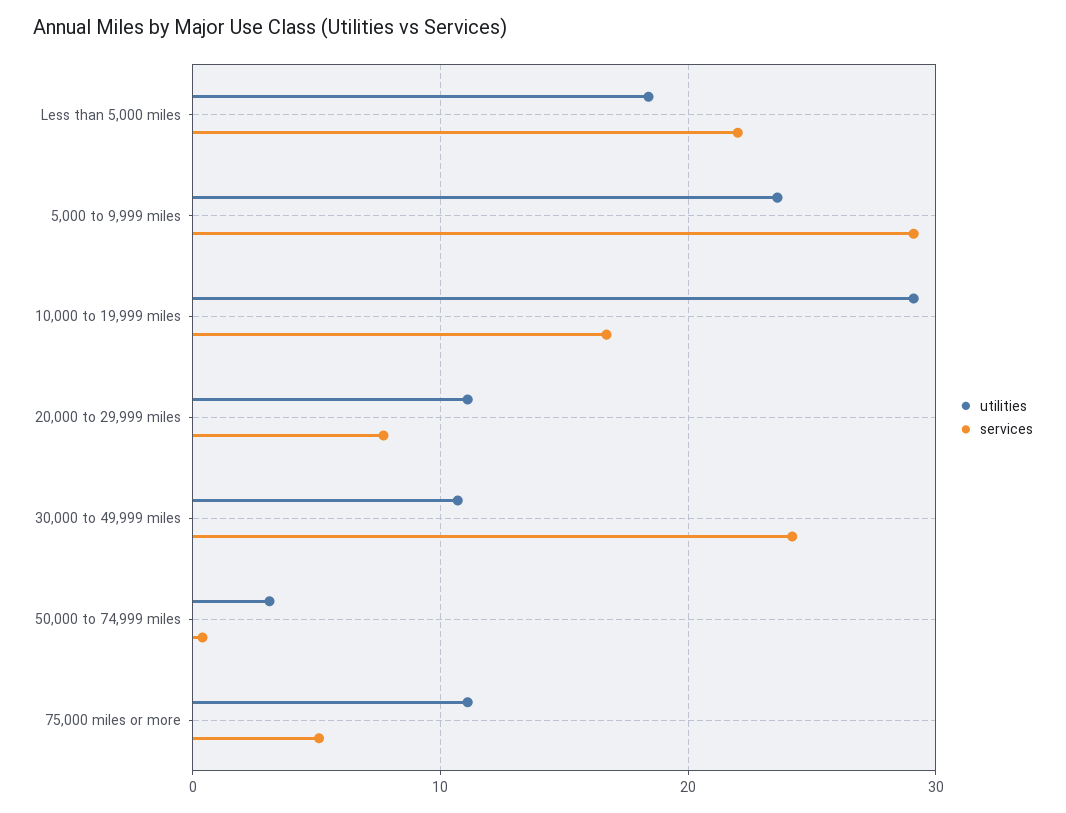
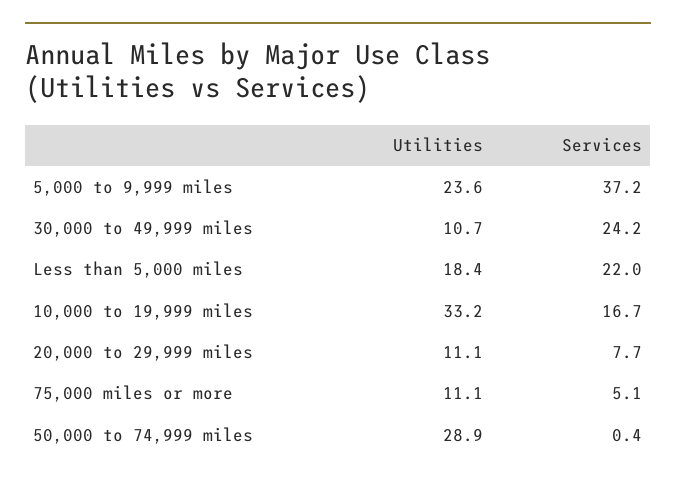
  {
    "utilities": {
      "Less than 5,000 miles": 18.4,
      "5,000 to 9,999 miles": 23.6,
-     "10,000 to 19,999 miles": 29,
+     "10,000 to 19,999 miles": 33.2,
      "20,000 to 29,999 miles": 11.1,
      "30,000 to 49,999 miles": 10.7,
-     "50,000 to 74,999 miles": 3,
+     "50,000 to 74,999 miles": 28.9,
      "75,000 miles or more": 11.1
    },
    "services": {
      "Less than 5,000 miles": 22,
-     "5,000 to 9,999 miles": 29,
+     "5,000 to 9,999 miles": 37.2,
      "10,000 to 19,999 miles": 16.7,
      "20,000 to 29,999 miles": 7.7,
      "30,000 to 49,999 miles": 24.2,
      "50,000 to 74,999 miles": 0.4,
      "75,000 miles or more": 5.1
    }
  }

